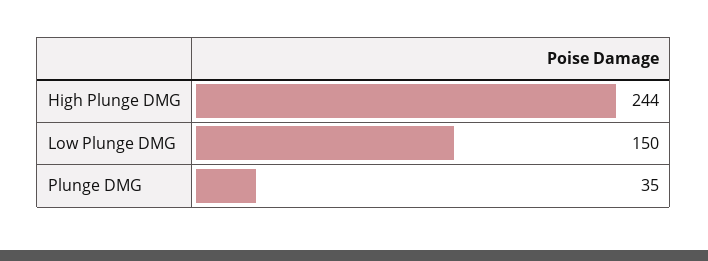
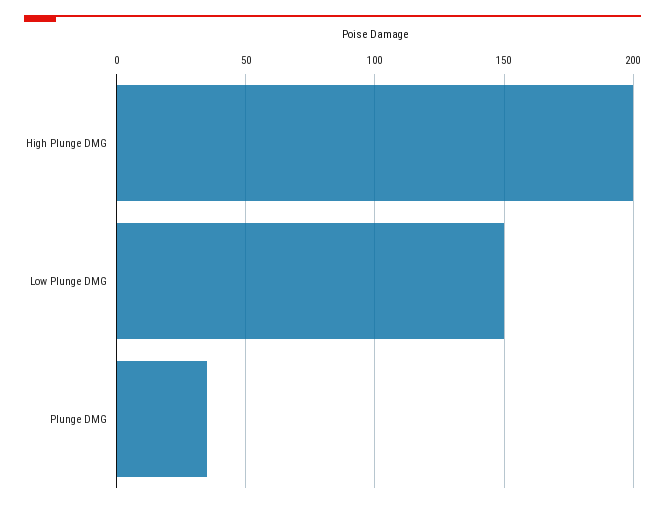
  {
-   "High Plunge DMG": 244,
+   "High Plunge DMG": 200,
    "Low Plunge DMG": 150,
    "Plunge DMG": 35
  }

